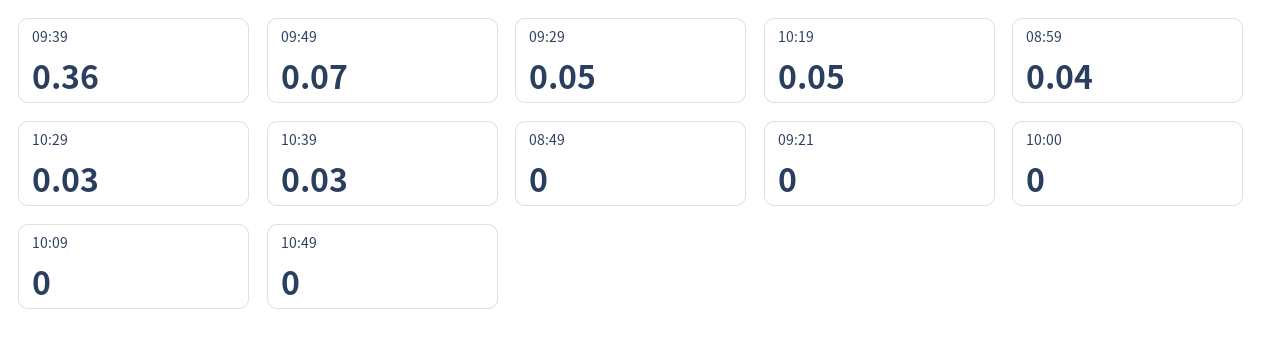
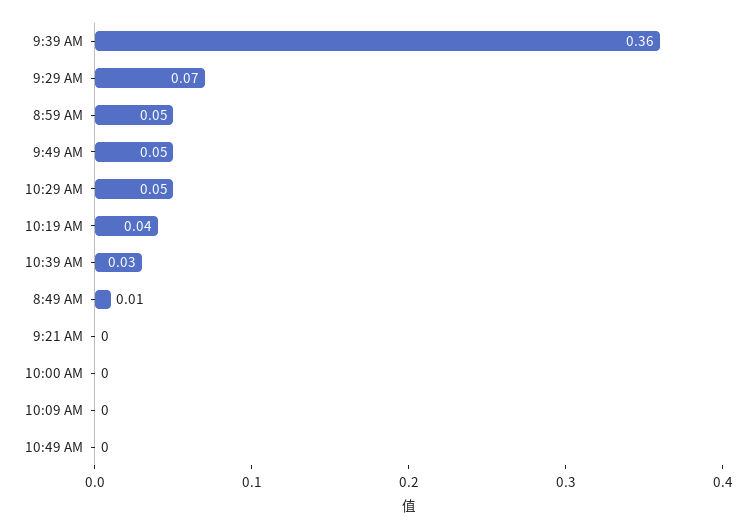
  {
    "09:39": 0.36,
-   "09:49": 0.07,
+   "09:49": 0.05,
-   "09:29": 0.05,
+   "09:29": 0.07,
-   "10:19": 0.05,
+   "10:19": 0.04,
-   "08:59": 0.04,
+   "08:59": 0.05,
-   "10:29": 0.03,
+   "10:29": 0.05,
    "10:39": 0.03,
-   "08:49": 0,
+   "08:49": 0.01,
    "09:21": 0,
    "10:00": 0,
    "10:09": 0,
    "10:49": 0
  }

